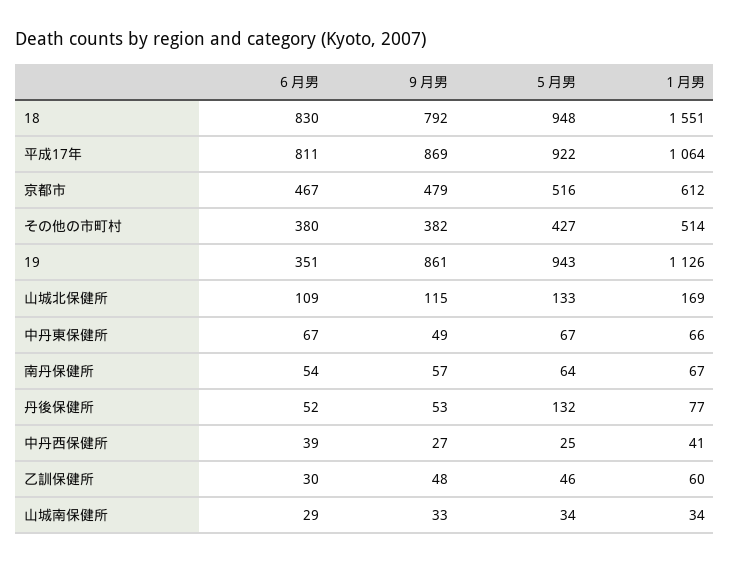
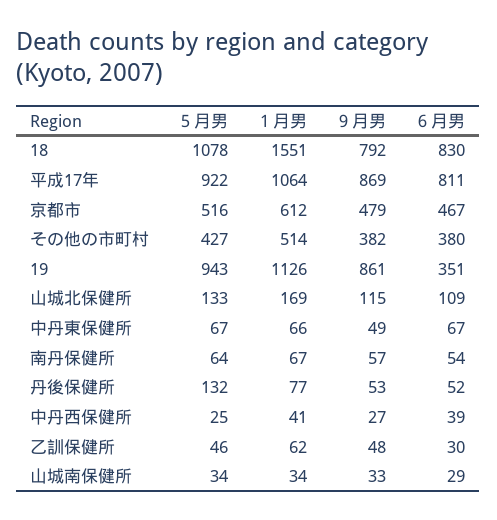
  {
    "６月男": {
      "18": 830,
      "平成17年": 811,
      "京都市": 467,
      "その他の市町村": 380,
      "19": 351,
      "山城北保健所": 109,
      "中丹東保健所": 67,
      "南丹保健所": 54,
      "丹後保健所": 52,
      "中丹西保健所": 39,
      "乙訓保健所": 30,
      "山城南保健所": 29
    },
    "９月男": {
      "18": 792,
      "平成17年": 869,
      "京都市": 479,
      "その他の市町村": 382,
      "19": 861,
      "山城北保健所": 115,
      "中丹東保健所": 49,
      "南丹保健所": 57,
      "丹後保健所": 53,
      "中丹西保健所": 27,
      "乙訓保健所": 48,
      "山城南保健所": 33
    },
    "５月男": {
-     "18": 948,
+     "18": 1078,
      "平成17年": 922,
      "京都市": 516,
      "その他の市町村": 427,
      "19": 943,
      "山城北保健所": 133,
      "中丹東保健所": 67,
      "南丹保健所": 64,
      "丹後保健所": 132,
      "中丹西保健所": 25,
      "乙訓保健所": 46,
      "山城南保健所": 34
    },
    "１月男": {
      "18": 1551,
      "平成17年": 1064,
      "京都市": 612,
      "その他の市町村": 514,
      "19": 1126,
      "山城北保健所": 169,
      "中丹東保健所": 66,
      "南丹保健所": 67,
      "丹後保健所": 77,
      "中丹西保健所": 41,
-     "乙訓保健所": 60,
+     "乙訓保健所": 62,
      "山城南保健所": 34
    }
  }

